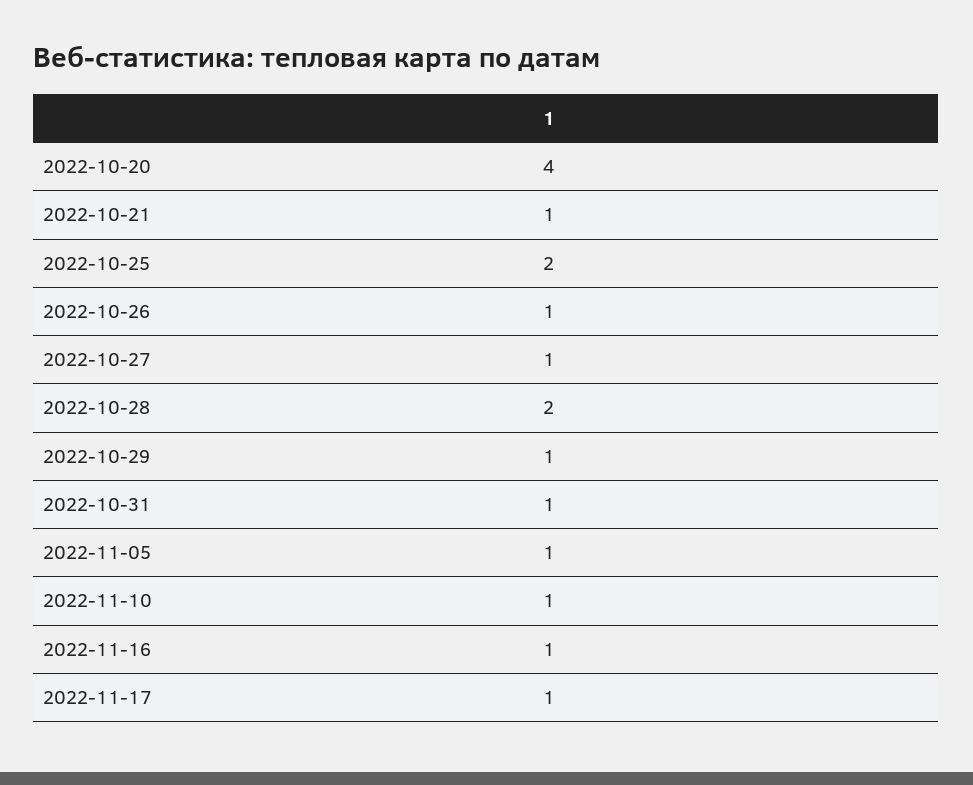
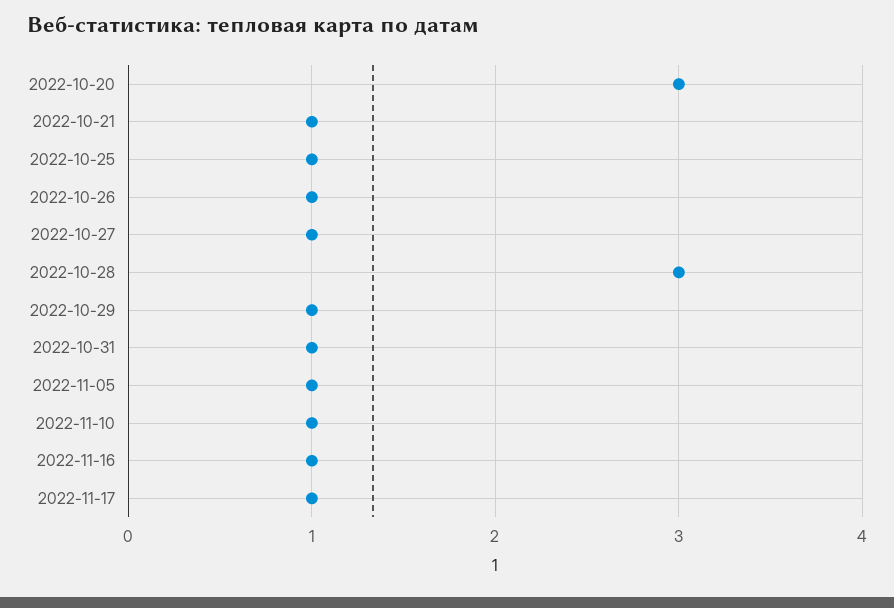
  {
-   "2022-10-20": 4,
+   "2022-10-20": 3,
    "2022-10-21": 1,
-   "2022-10-25": 2,
+   "2022-10-25": 1,
    "2022-10-26": 1,
    "2022-10-27": 1,
-   "2022-10-28": 2,
+   "2022-10-28": 3,
    "2022-10-29": 1,
    "2022-10-31": 1,
    "2022-11-05": 1,
    "2022-11-10": 1,
    "2022-11-16": 1,
    "2022-11-17": 1
  }

